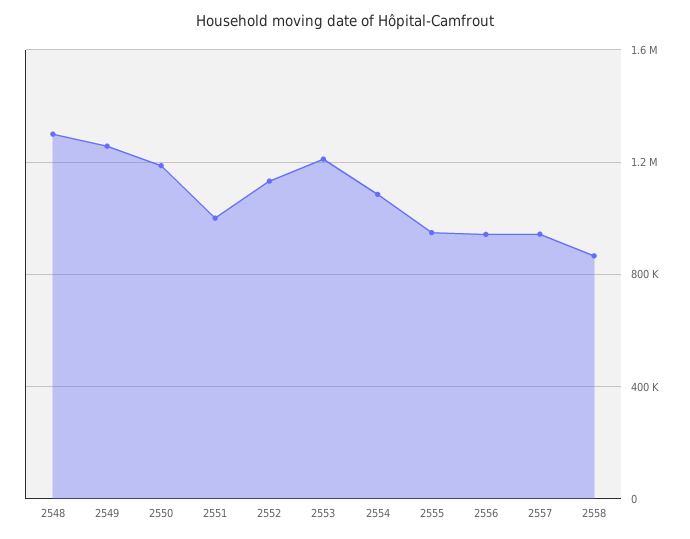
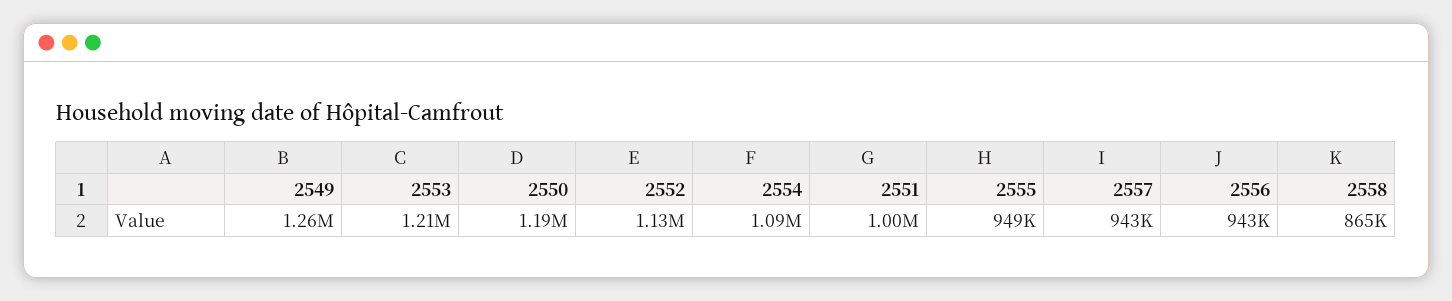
  {
-   "2548": 1300000,
    "2549": 1260000,
    "2550": 1190000,
    "2551": 1000000,
    "2552": 1130000,
    "2553": 1210000,
    "2554": 1090000,
    "2555": 949000,
    "2556": 943000,
    "2557": 943000,
    "2558": 865000
  }

